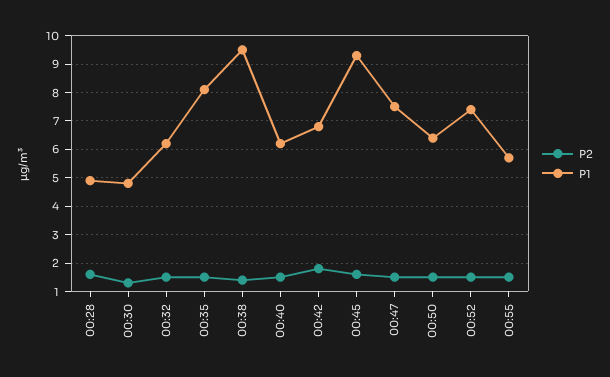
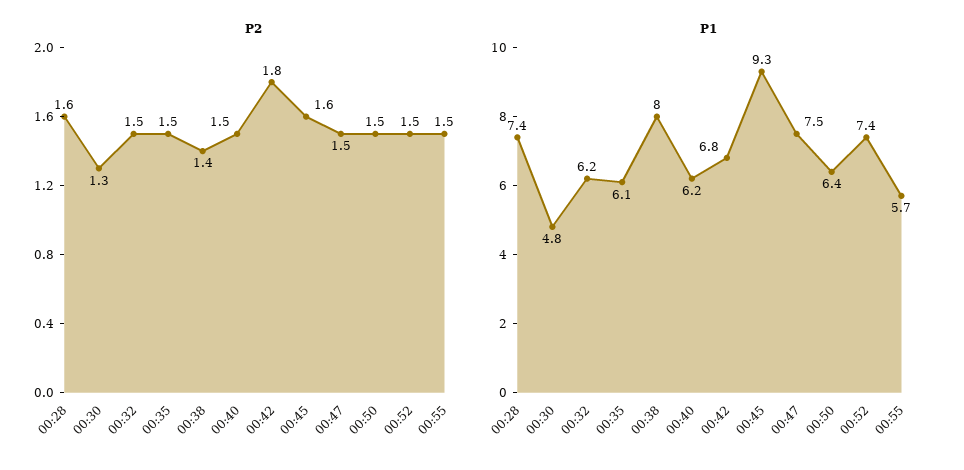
  {
    "P2": {
      "00:28": 1.6,
      "00:30": 1.3,
      "00:32": 1.5,
      "00:35": 1.5,
      "00:38": 1.4,
      "00:40": 1.5,
      "00:42": 1.8,
      "00:45": 1.6,
      "00:47": 1.5,
      "00:50": 1.5,
      "00:52": 1.5,
      "00:55": 1.5
    },
    "P1": {
-     "00:28": 5,
+     "00:28": 7.4,
      "00:30": 4.8,
      "00:32": 6.2,
-     "00:35": 8,
+     "00:35": 6.1,
-     "00:38": 9.5,
+     "00:38": 8,
      "00:40": 6.2,
      "00:42": 6.8,
      "00:45": 9.3,
      "00:47": 7.5,
      "00:50": 6.4,
      "00:52": 7.4,
      "00:55": 5.7
    }
  }

